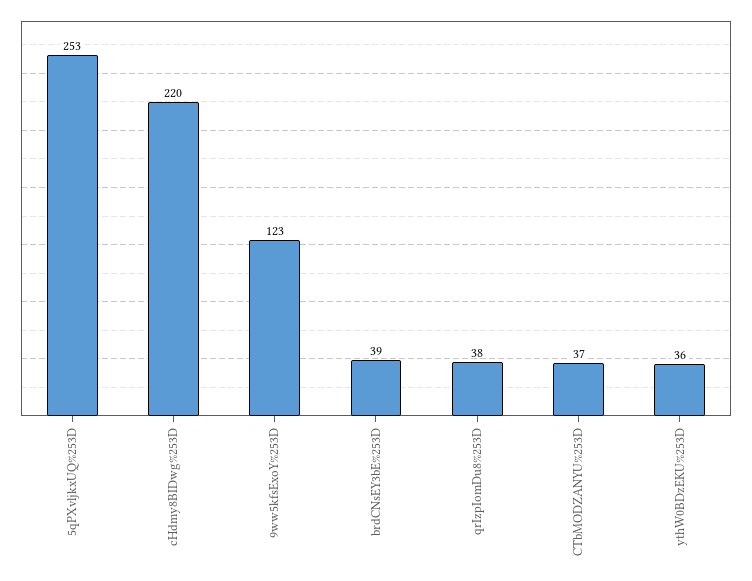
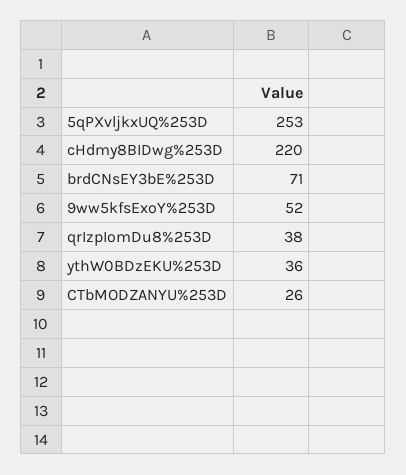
  {
    "5qPXvljkxUQ%253D": 253,
    "cHdmy8BIDwg%253D": 220,
-   "9ww5kfsExoY%253D": 123,
+   "9ww5kfsExoY%253D": 52,
-   "brdCNsEY3bE%253D": 39,
+   "brdCNsEY3bE%253D": 71,
    "qrIzpIomDu8%253D": 38,
-   "CTbMODZANYU%253D": 37,
+   "CTbMODZANYU%253D": 26,
    "ythW0BDzEKU%253D": 36
  }

